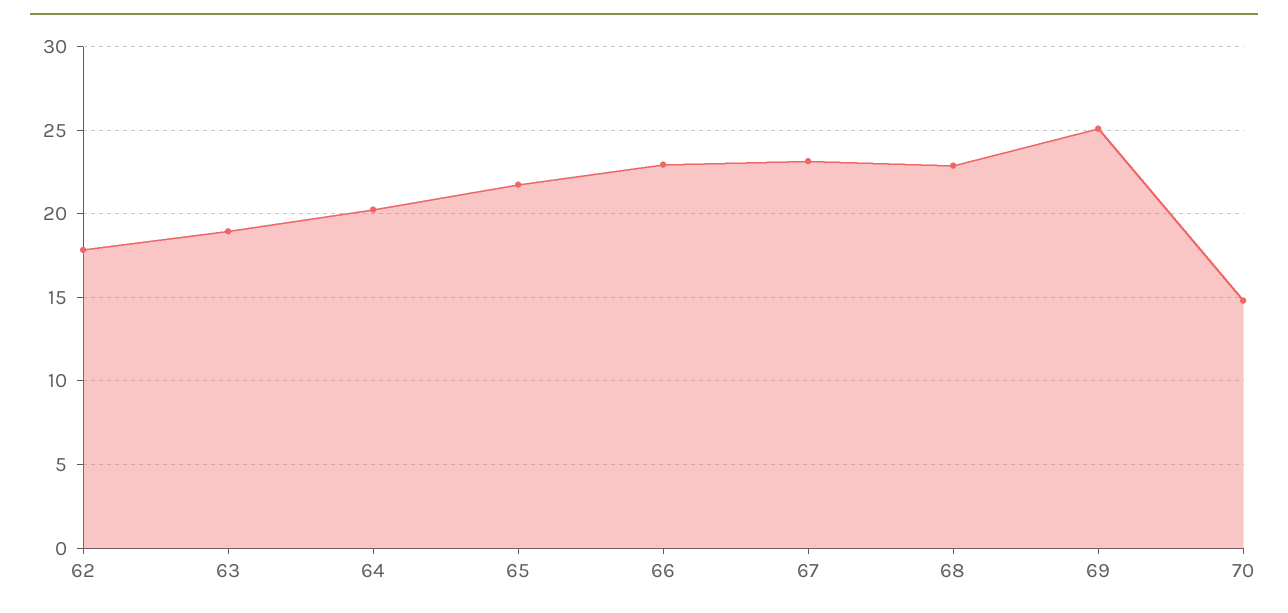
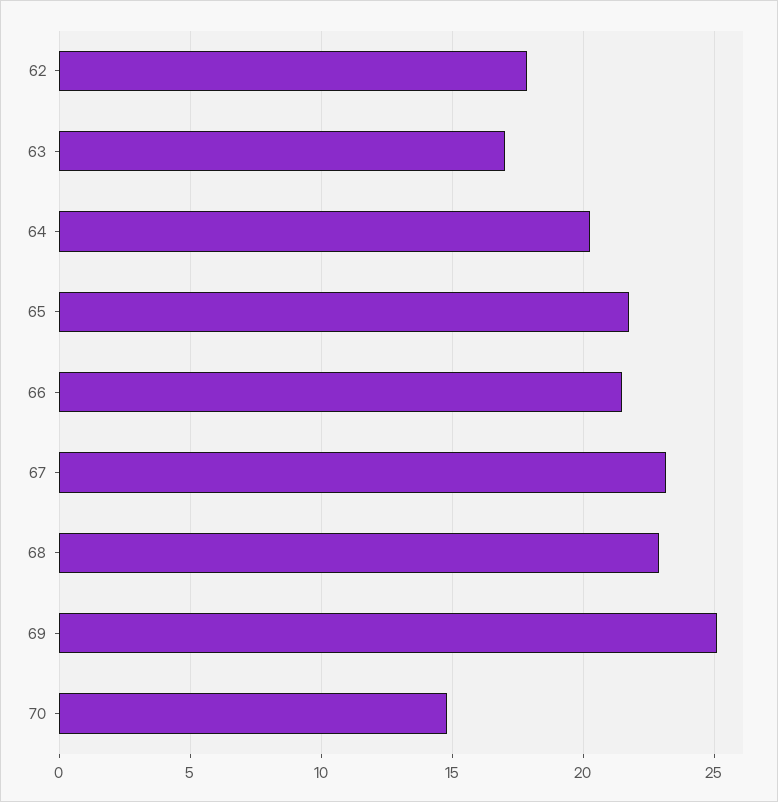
  {
    "62": 18,
-   "63": 19,
+   "63": 17,
    "64": 20.5,
    "65": 22,
-   "66": 23,
+   "66": 21.5,
    "67": 23,
    "68": 23,
    "69": 25,
    "70": 15
  }

